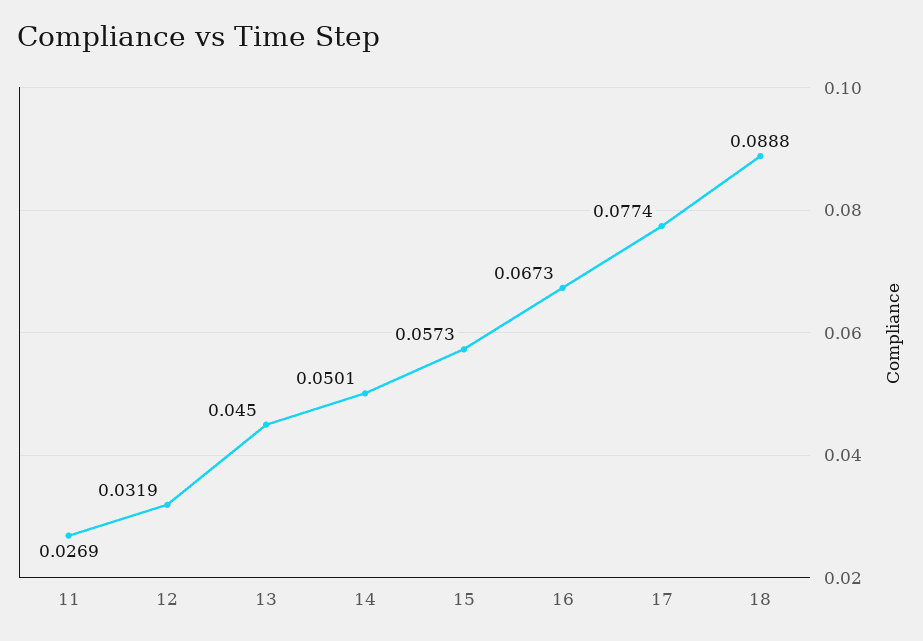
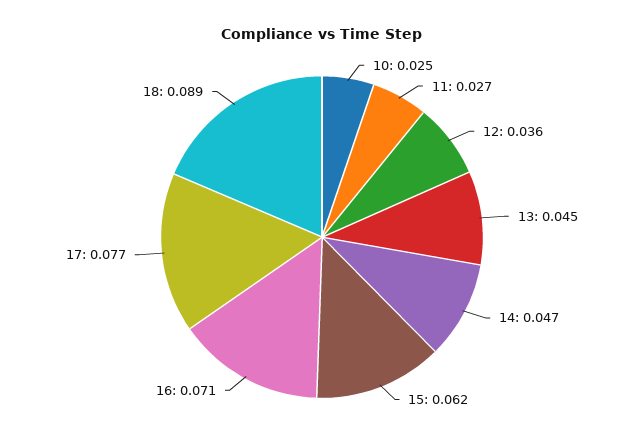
  {
    "11": 0.0269,
-   "12": 0.0319,
+   "12": 0.036,
    "13": 0.045,
-   "14": 0.0501,
+   "14": 0.047,
-   "15": 0.0573,
+   "15": 0.062,
-   "16": 0.0673,
+   "16": 0.071,
    "17": 0.0774,
-   "18": 0.0888
+   "18": 0.0888,
+   "10": 0.025
  }

